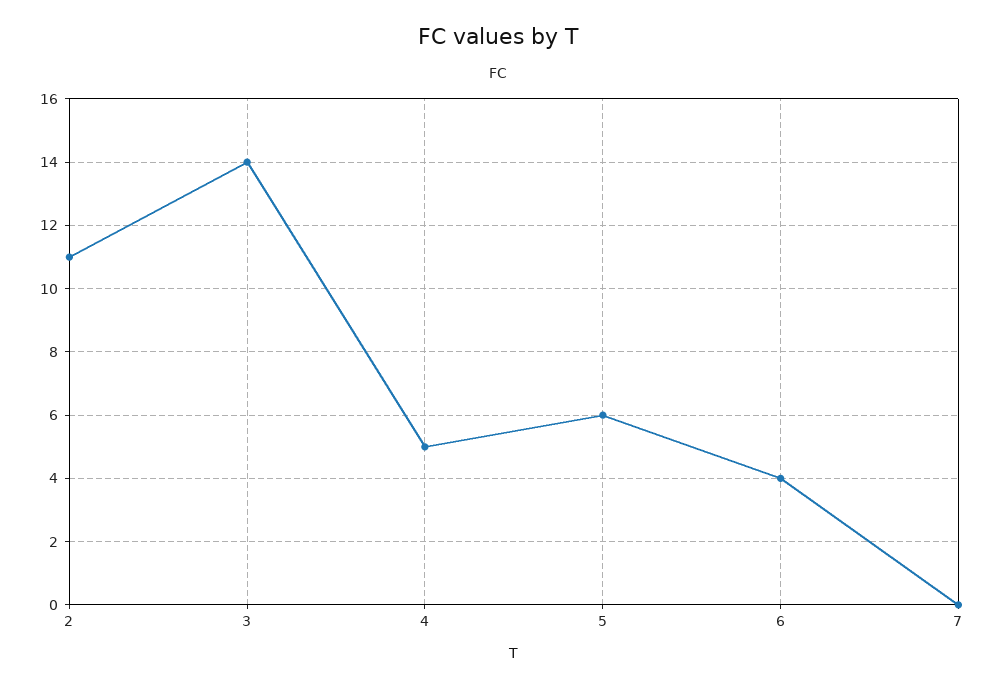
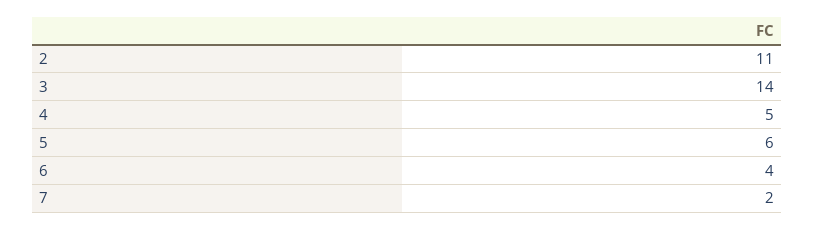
  {
    "2": 11,
    "3": 14,
    "4": 5,
    "5": 6,
    "6": 4,
-   "7": 0
+   "7": 2
  }

